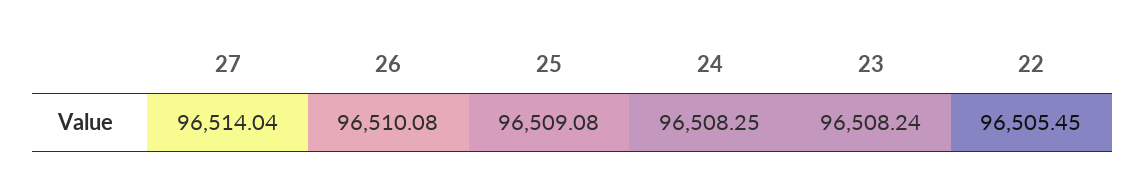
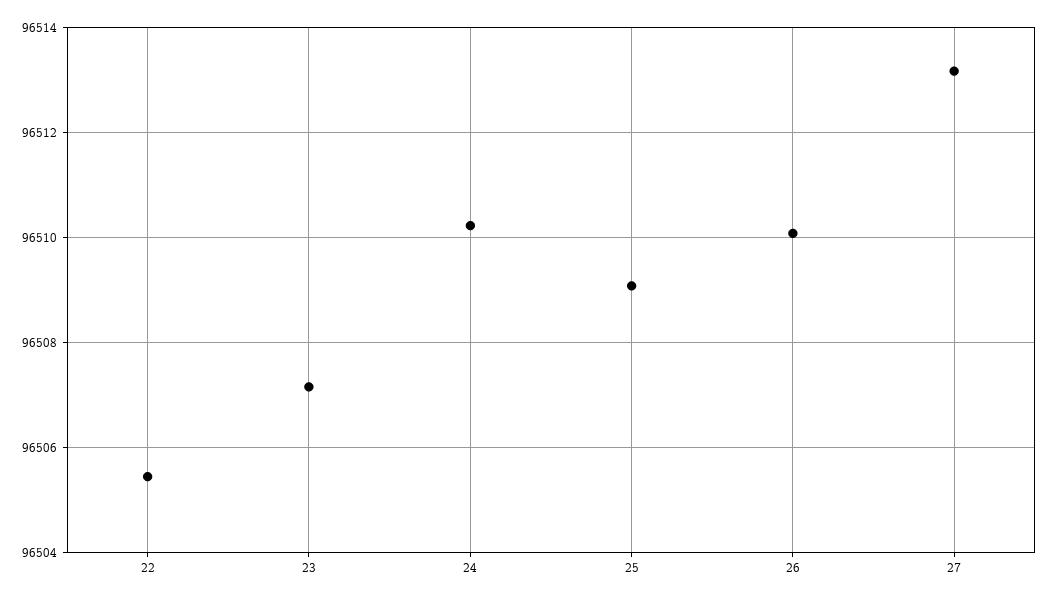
  {
-   "27": 96514.04,
+   "27": 96513.2,
    "26": 96510.08,
    "25": 96509.08,
-   "24": 96508.25,
+   "24": 96510.2,
-   "23": 96508.24,
+   "23": 96507.2,
    "22": 96505.45
  }

